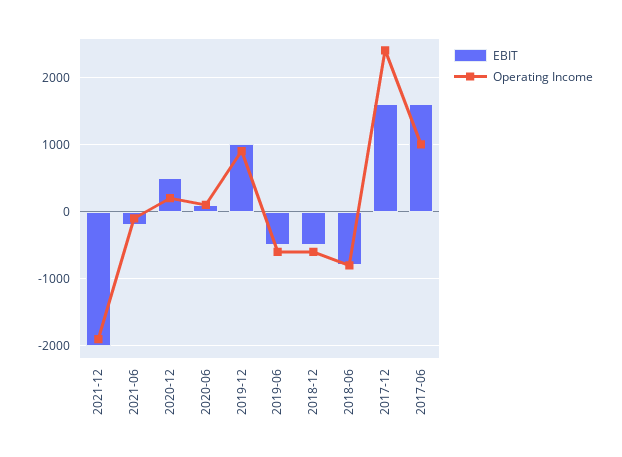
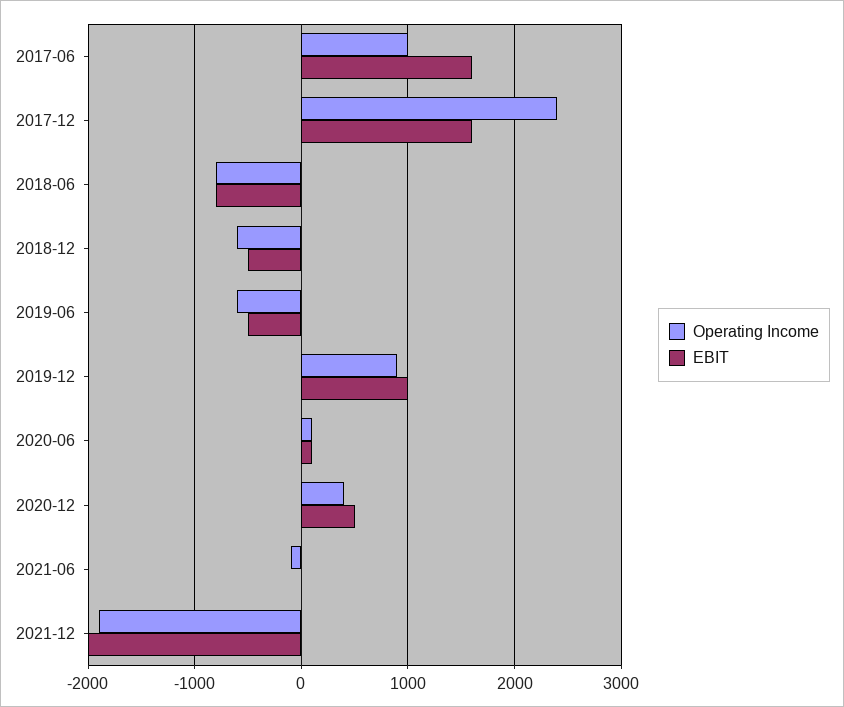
  {
    "EBIT": {
      "2021-12": -2000,
-     "2021-06": -200,
+     "2021-06": 0,
      "2020-12": 500,
      "2020-06": 100,
      "2019-12": 1000,
      "2019-06": -500,
      "2018-12": -500,
      "2018-06": -800,
      "2017-12": 1600,
      "2017-06": 1600
    },
    "Operating Income": {
      "2021-12": -1900,
      "2021-06": -100,
-     "2020-12": 200,
+     "2020-12": 400,
      "2020-06": 100,
      "2019-12": 900,
      "2019-06": -600,
      "2018-12": -600,
      "2018-06": -800,
      "2017-12": 2400,
      "2017-06": 1000
    }
  }

